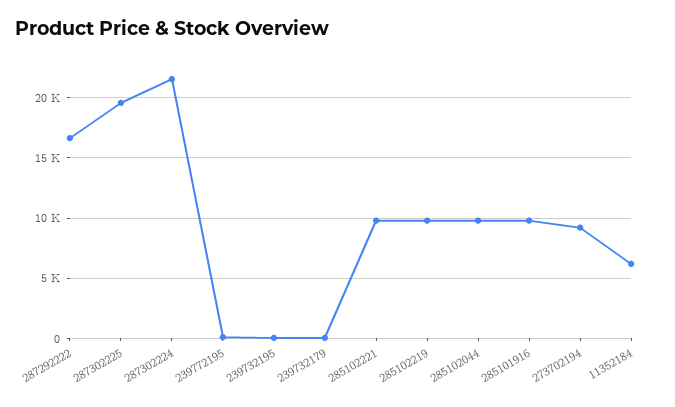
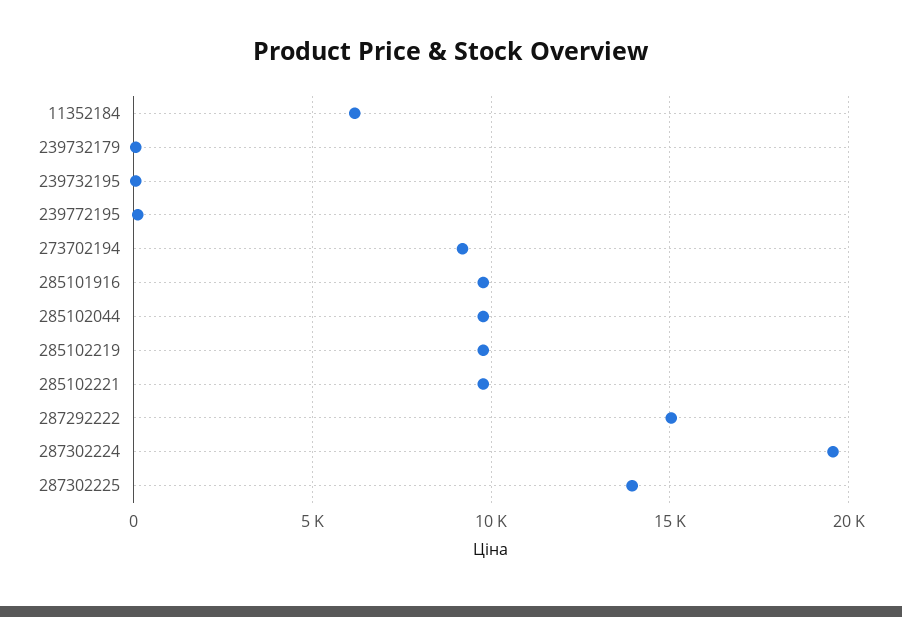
  {
-   "287292222": 16500,
+   "287292222": 15000,
-   "287302225": 19500,
+   "287302225": 14000,
-   "287302224": 21500,
+   "287302224": 19500,
    "239772195": 0,
    "239732195": 0,
    "239732179": 0,
    "285102221": 10000,
    "285102219": 10000,
    "285102044": 10000,
    "285101916": 10000,
    "273702194": 9000,
    "11352184": 6000
  }

